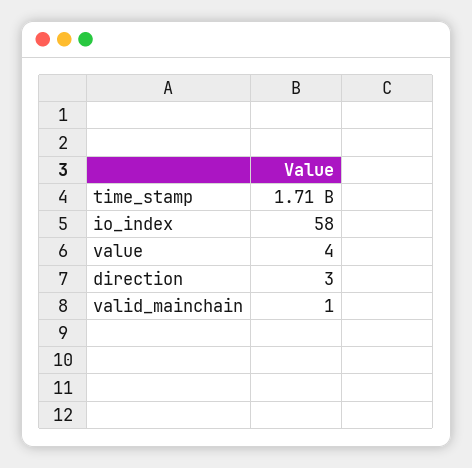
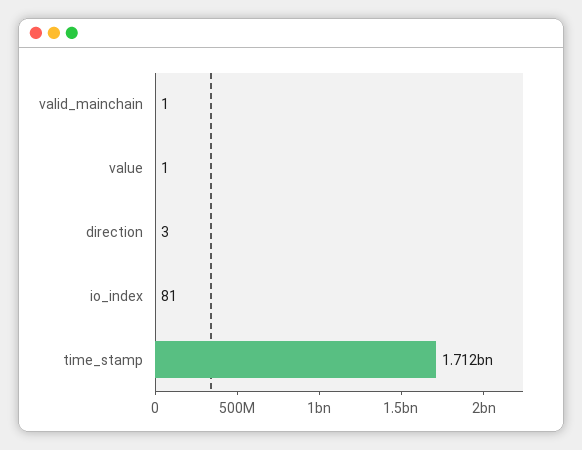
  {
    "time_stamp": 1712000000,
-   "io_index": 58,
+   "io_index": 81,
-   "value": 4,
+   "value": 1,
    "direction": 3,
    "valid_mainchain": 1
  }

